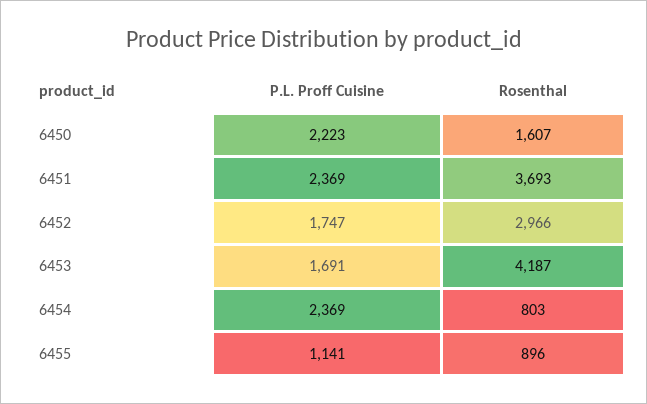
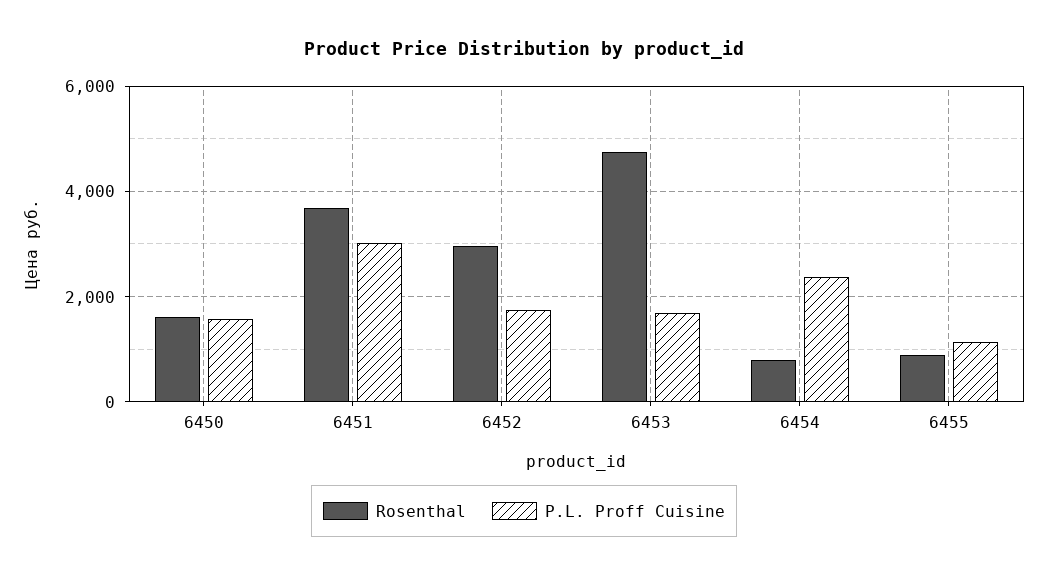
  {
    "P.L. Proff Cuisine": {
-     "6450": 2223,
+     "6450": 1600,
-     "6451": 2369,
+     "6451": 3000,
      "6452": 1747,
      "6453": 1691,
      "6454": 2369,
      "6455": 1141
    },
    "Rosenthal": {
      "6450": 1607,
      "6451": 3693,
      "6452": 2966,
-     "6453": 4187,
+     "6453": 4800,
      "6454": 803,
      "6455": 896
    }
  }

